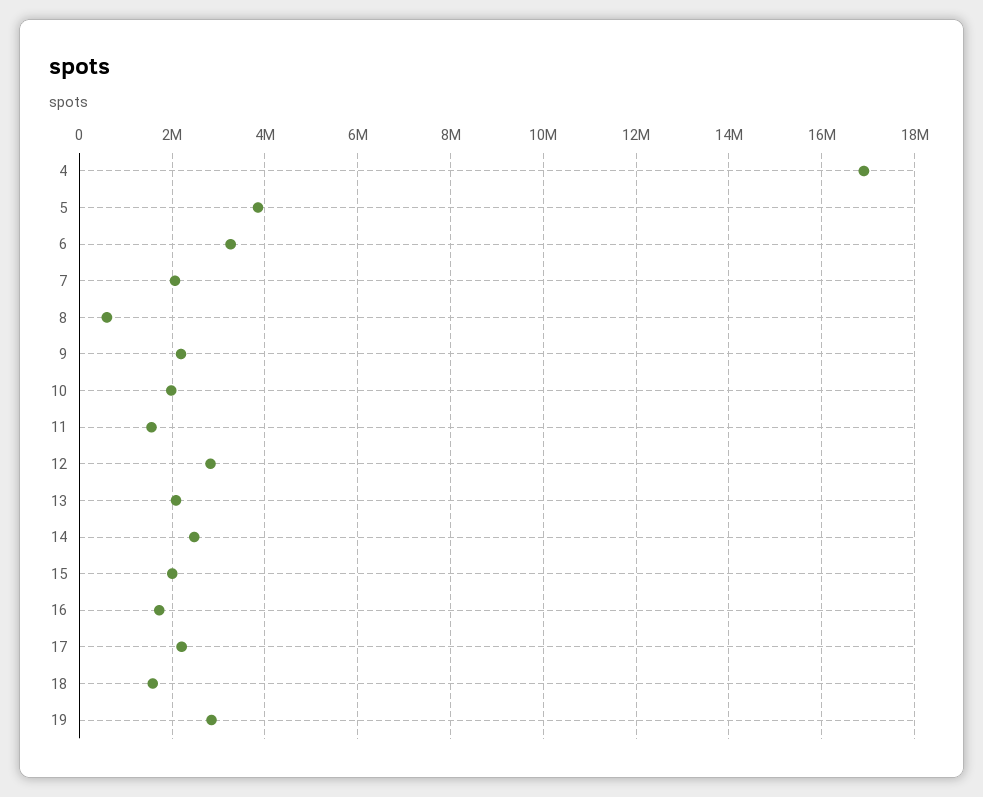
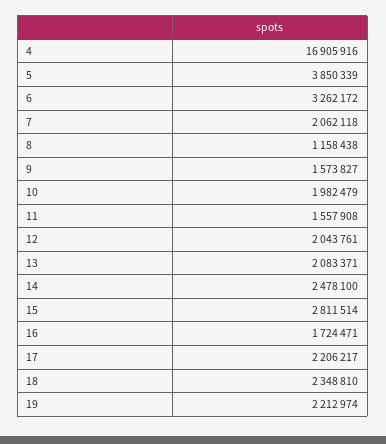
  {
    "4": 16905916,
    "5": 3850339,
    "6": 3262172,
    "7": 2062118,
-   "8": 600000,
+   "8": 1158438,
-   "9": 2200000,
+   "9": 1573827,
    "10": 1982479,
    "11": 1557908,
-   "12": 2800000,
+   "12": 2043761,
    "13": 2083371,
    "14": 2478100,
-   "15": 2000000,
+   "15": 2811514,
    "16": 1724471,
    "17": 2206217,
-   "18": 1600000,
+   "18": 2348810,
-   "19": 2800000
+   "19": 2212974
  }

